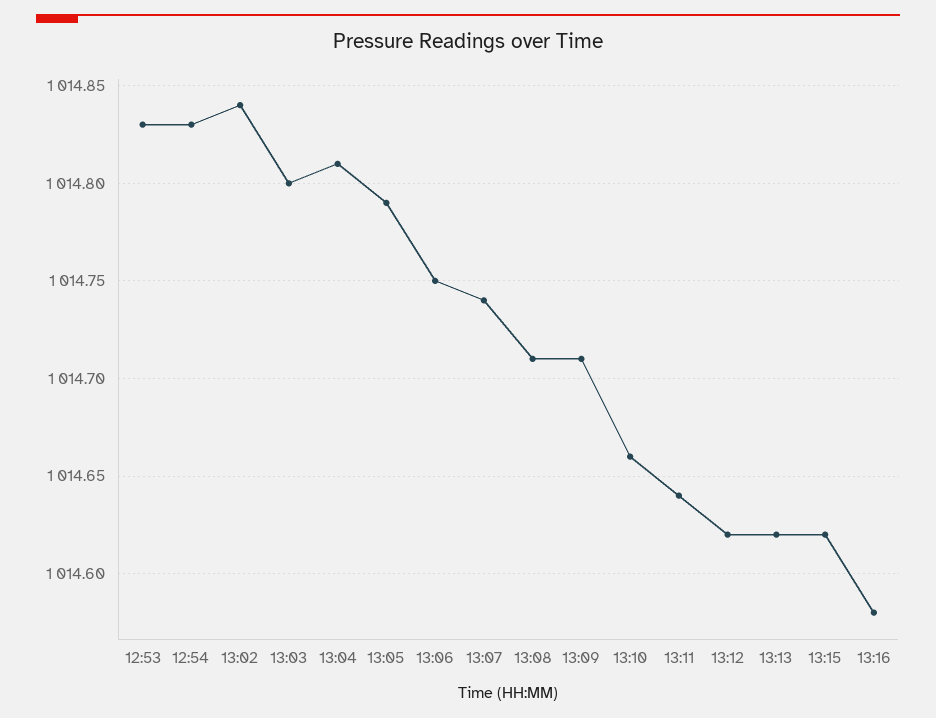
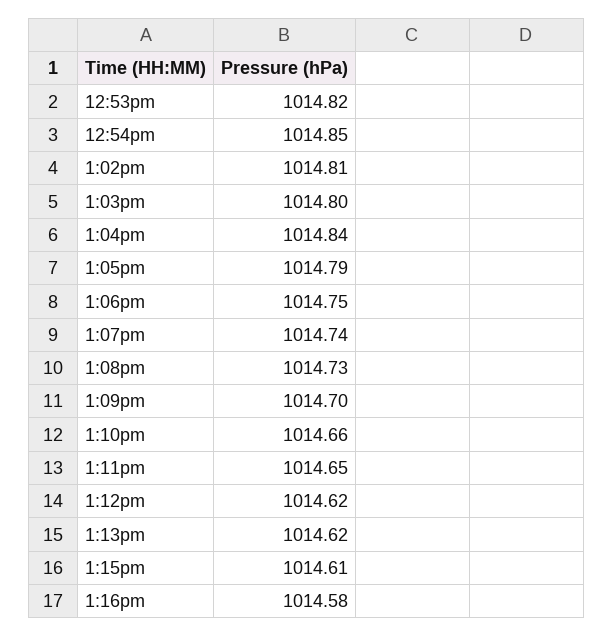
  {
-   "12:53": 1014.83,
+   "12:53": 1014.82,
-   "12:54": 1014.83,
+   "12:54": 1014.85,
-   "13:02": 1014.84,
+   "13:02": 1014.81,
    "13:03": 1014.8,
-   "13:04": 1014.81,
+   "13:04": 1014.84,
    "13:05": 1014.79,
    "13:06": 1014.75,
    "13:07": 1014.74,
-   "13:08": 1014.71,
+   "13:08": 1014.73,
-   "13:09": 1014.71,
+   "13:09": 1014.7,
    "13:10": 1014.66,
-   "13:11": 1014.64,
+   "13:11": 1014.65,
    "13:12": 1014.62,
    "13:13": 1014.62,
-   "13:15": 1014.62,
+   "13:15": 1014.61,
    "13:16": 1014.58
  }

